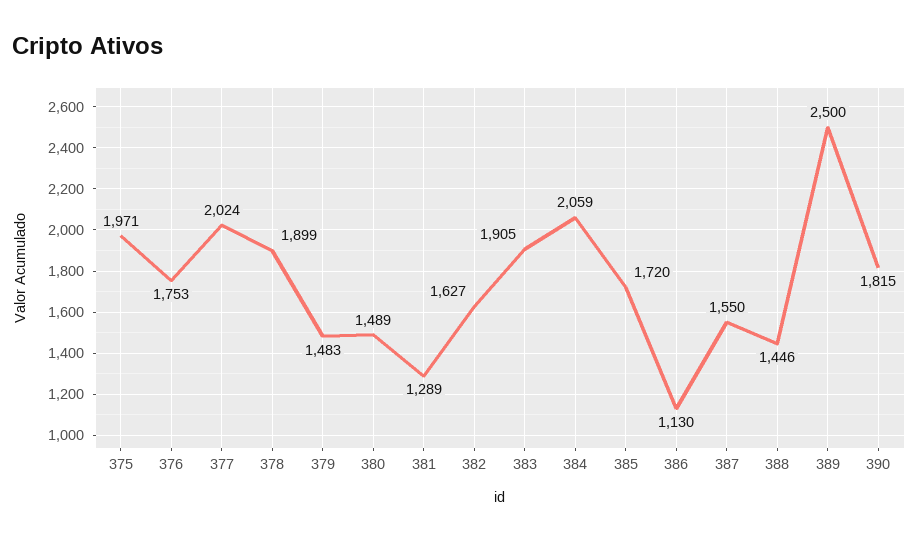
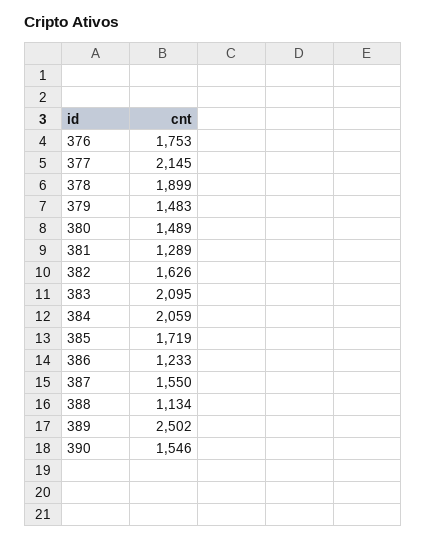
  {
-   "375": 1971,
    "376": 1753,
-   "377": 2024,
+   "377": 2145,
    "378": 1899,
    "379": 1483,
    "380": 1489,
    "381": 1289,
-   "382": 1627,
+   "382": 1626,
-   "383": 1905,
+   "383": 2095,
    "384": 2059,
-   "385": 1720,
+   "385": 1719,
-   "386": 1130,
+   "386": 1233,
    "387": 1550,
-   "388": 1446,
+   "388": 1134,
-   "389": 2500,
+   "389": 2502,
-   "390": 1815
+   "390": 1546
  }

